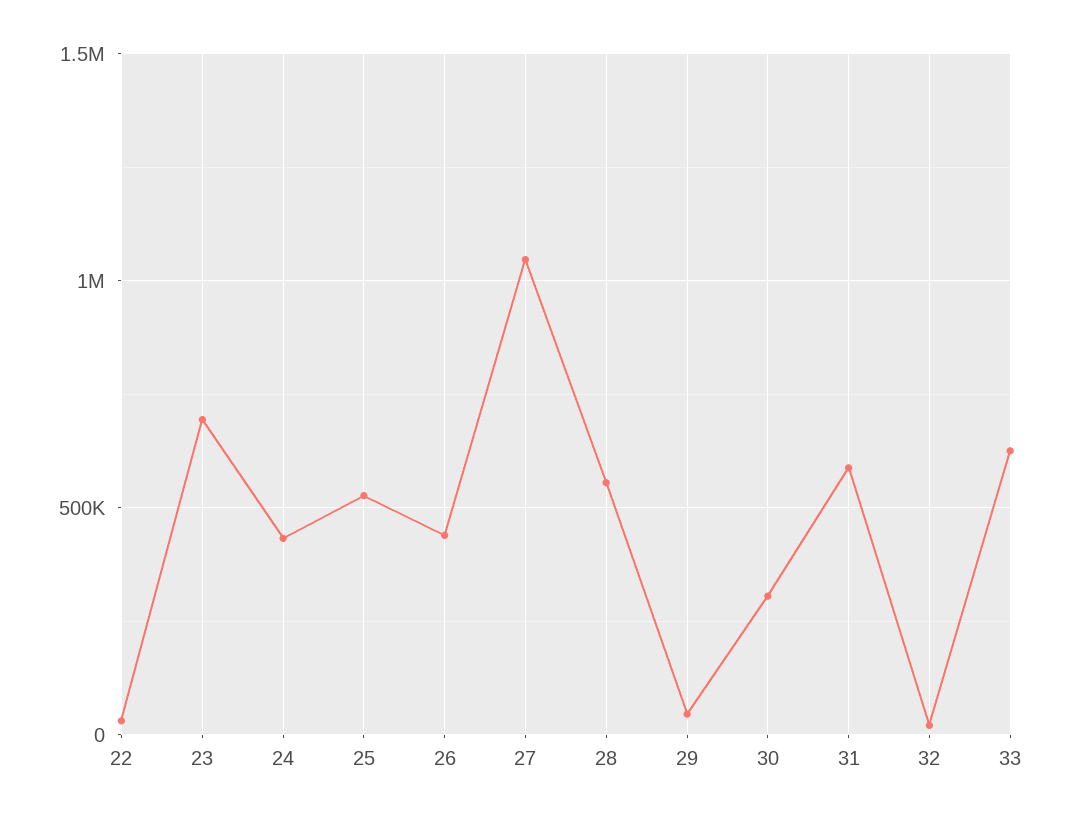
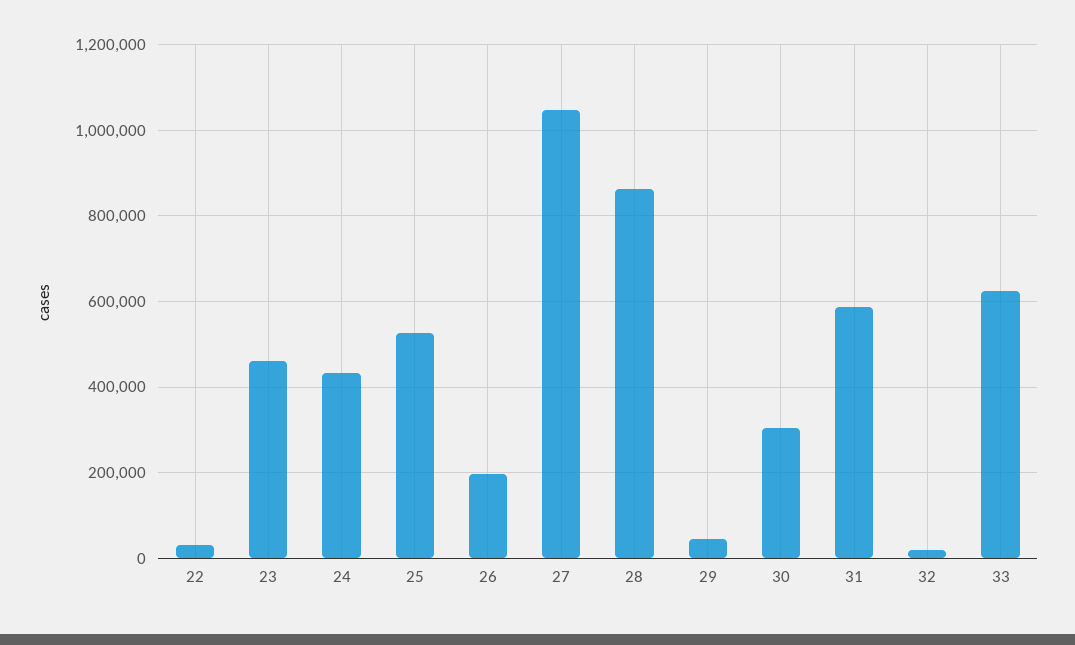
  {
    "22": 40000,
-   "23": 700000,
+   "23": 460000,
    "24": 440000,
    "25": 520000,
-   "26": 450000,
+   "26": 200000,
    "27": 1040000,
-   "28": 550000,
+   "28": 860000,
    "29": 40000,
    "30": 300000,
    "31": 580000,
    "32": 20000,
    "33": 620000
  }

